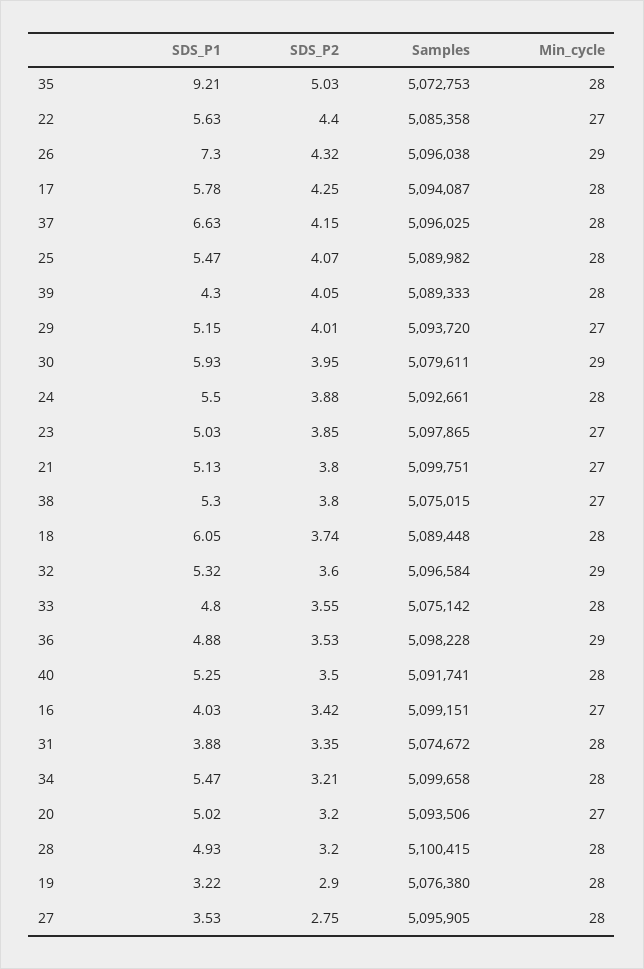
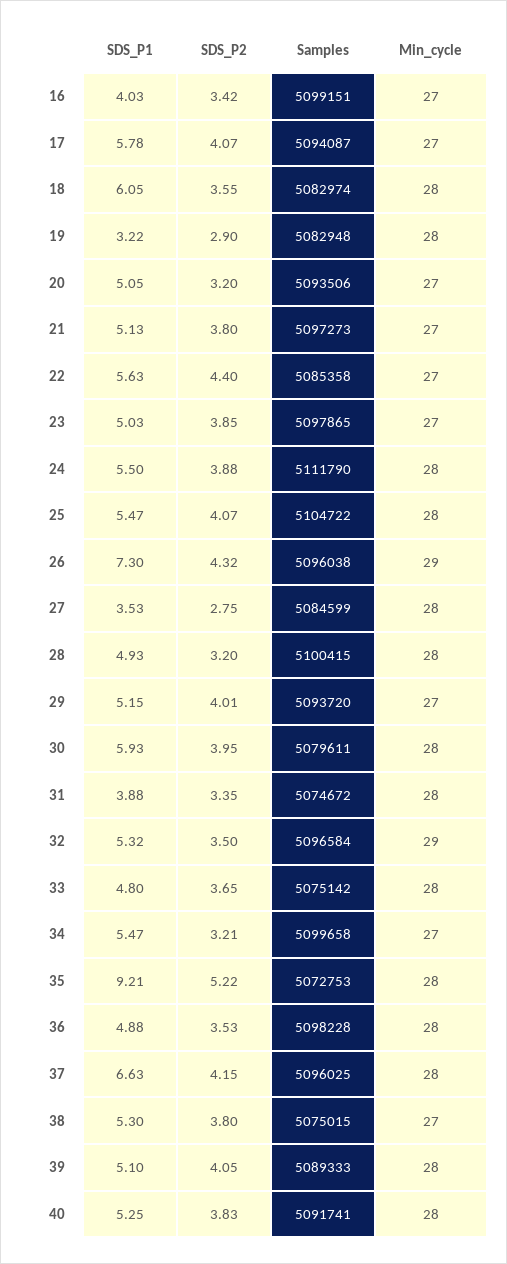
  {
    "SDS_P1": {
      "35": 9.21,
      "22": 5.63,
      "26": 7.3,
      "17": 5.78,
      "37": 6.63,
      "25": 5.47,
-     "39": 4.3,
+     "39": 5.1,
      "29": 5.15,
      "30": 5.93,
      "24": 5.5,
      "23": 5.03,
      "21": 5.13,
      "38": 5.3,
      "18": 6.05,
      "32": 5.32,
      "33": 4.8,
      "36": 4.88,
      "40": 5.25,
      "16": 4.03,
      "31": 3.88,
      "34": 5.47,
-     "20": 5.02,
+     "20": 5.05,
      "28": 4.93,
      "19": 3.22,
      "27": 3.53
    },
    "SDS_P2": {
-     "35": 5.03,
+     "35": 5.22,
      "22": 4.4,
      "26": 4.32,
-     "17": 4.25,
+     "17": 4.07,
      "37": 4.15,
      "25": 4.07,
      "39": 4.05,
      "29": 4.01,
      "30": 3.95,
      "24": 3.88,
      "23": 3.85,
      "21": 3.8,
      "38": 3.8,
-     "18": 3.74,
+     "18": 3.55,
-     "32": 3.6,
+     "32": 3.5,
-     "33": 3.55,
+     "33": 3.65,
      "36": 3.53,
-     "40": 3.5,
+     "40": 3.83,
      "16": 3.42,
      "31": 3.35,
      "34": 3.21,
      "20": 3.2,
      "28": 3.2,
      "19": 2.9,
      "27": 2.75
    },
    "Samples": {
      "35": 5072753,
      "22": 5085358,
      "26": 5096038,
      "17": 5094087,
      "37": 5096025,
-     "25": 5089982,
+     "25": 5104722,
      "39": 5089333,
      "29": 5093720,
      "30": 5079611,
-     "24": 5092661,
+     "24": 5111790,
      "23": 5097865,
-     "21": 5099751,
+     "21": 5097273,
      "38": 5075015,
-     "18": 5089448,
+     "18": 5082974,
      "32": 5096584,
      "33": 5075142,
      "36": 5098228,
      "40": 5091741,
      "16": 5099151,
      "31": 5074672,
      "34": 5099658,
      "20": 5093506,
      "28": 5100415,
-     "19": 5076380,
+     "19": 5082948,
-     "27": 5095905
+     "27": 5084599
    },
    "Min_cycle": {
      "35": 28,
      "22": 27,
      "26": 29,
-     "17": 28,
+     "17": 27,
      "37": 28,
      "25": 28,
      "39": 28,
      "29": 27,
-     "30": 29,
+     "30": 28,
      "24": 28,
      "23": 27,
      "21": 27,
      "38": 27,
      "18": 28,
      "32": 29,
      "33": 28,
-     "36": 29,
+     "36": 28,
      "40": 28,
      "16": 27,
      "31": 28,
-     "34": 28,
+     "34": 27,
      "20": 27,
      "28": 28,
      "19": 28,
      "27": 28
    }
  }

